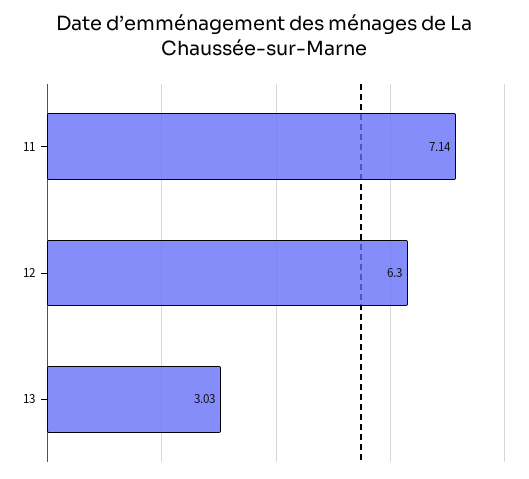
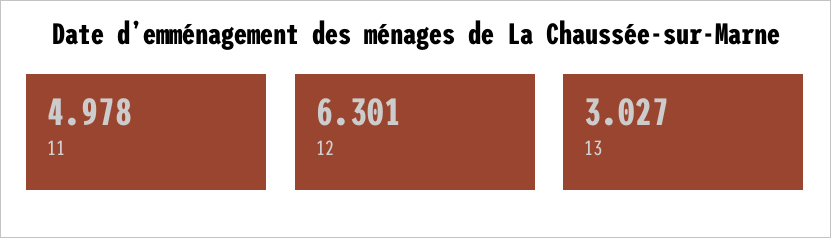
  {
-   "11": 7.14,
+   "11": 4.978,
    "12": 6.301,
    "13": 3.027
  }

